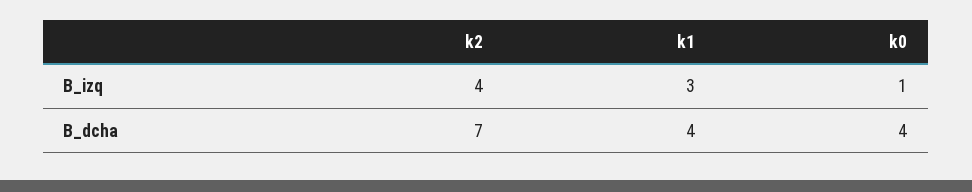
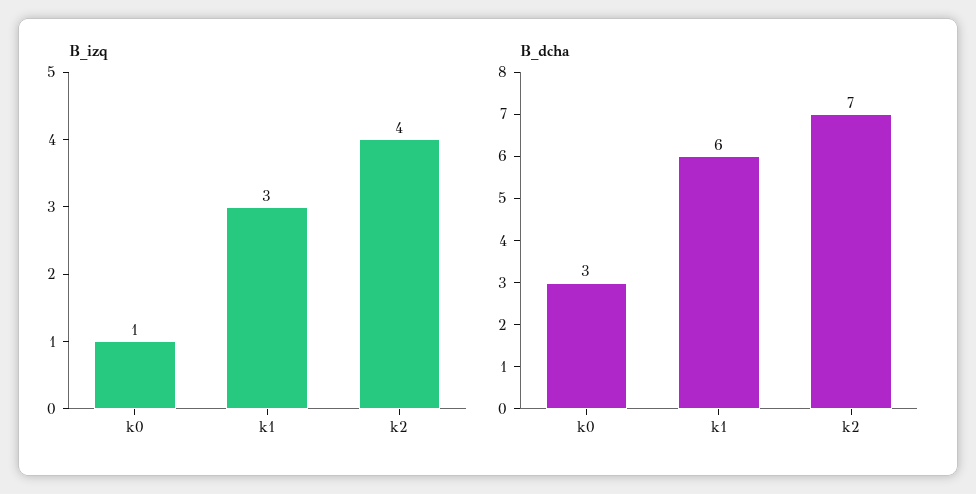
  {
    "B_izq": {
      "k2": 4,
      "k1": 3,
      "k0": 1
    },
    "B_dcha": {
      "k2": 7,
-     "k1": 4,
+     "k1": 6,
-     "k0": 4
+     "k0": 3
    }
  }

